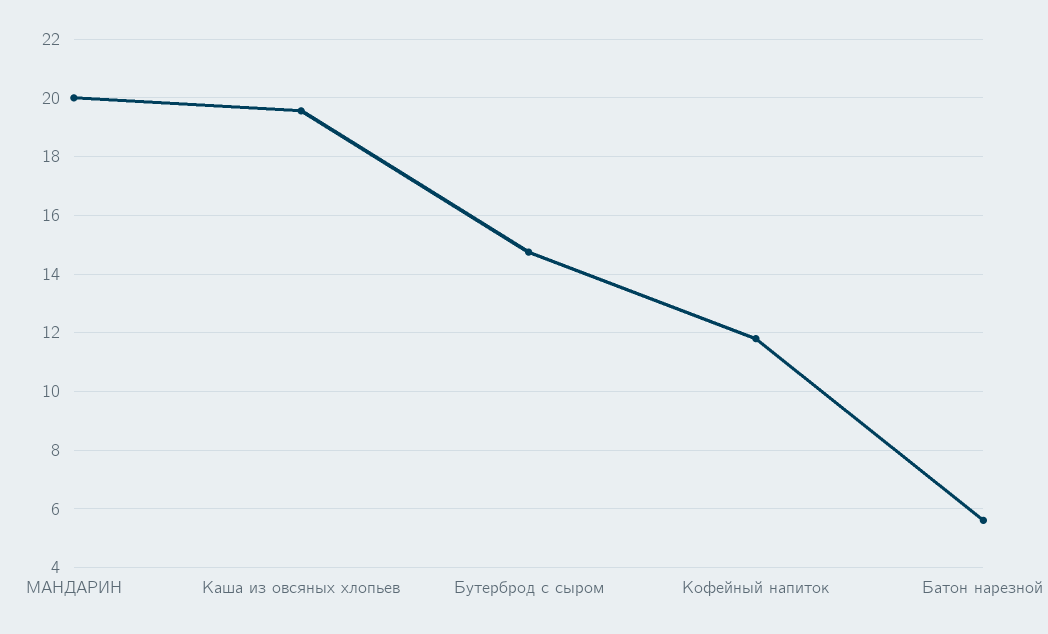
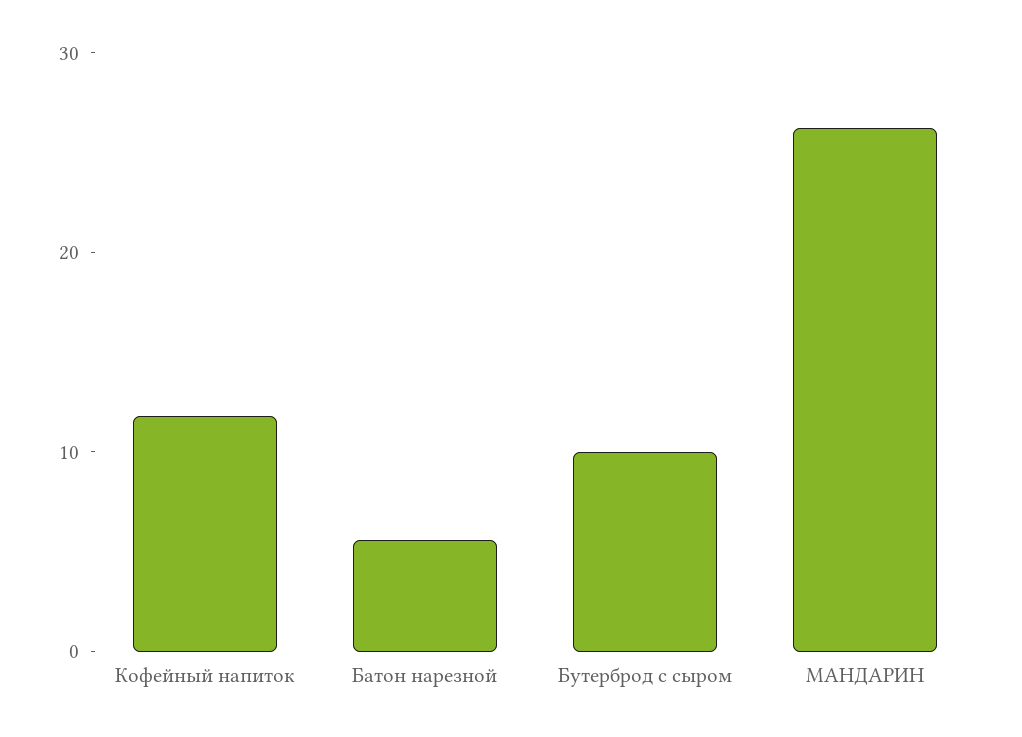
  {
-   "МАНДАРИН": 20,
+   "МАНДАРИН": 26,
-   "Каша из овсяных хлопьев": 19.5,
-   "Бутерброд с сыром": 14.75,
+   "Бутерброд с сыром": 10,
    "Кофейный напиток": 11.75,
    "Батон нарезной": 5.5
  }

